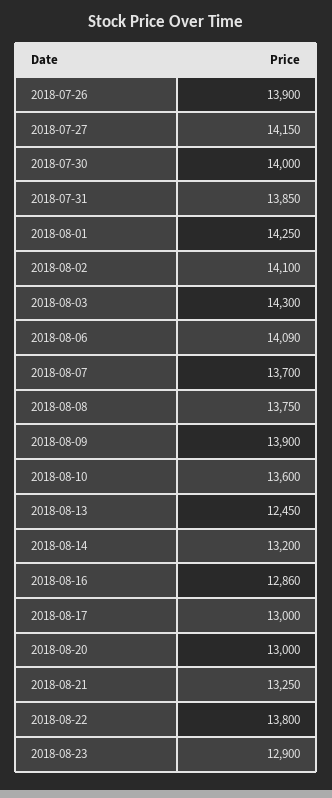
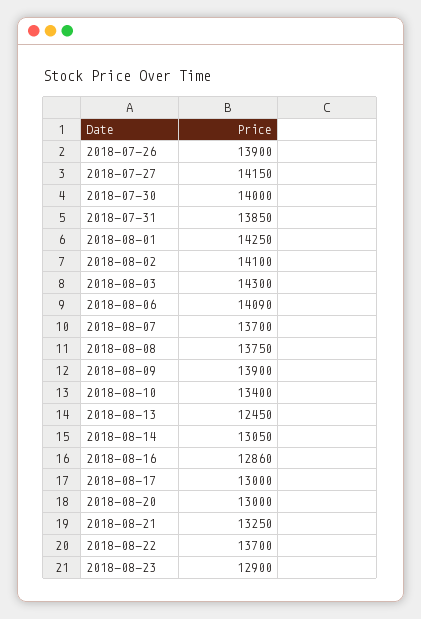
  {
    "2018-07-26": 13900,
    "2018-07-27": 14150,
    "2018-07-30": 14000,
    "2018-07-31": 13850,
    "2018-08-01": 14250,
    "2018-08-02": 14100,
    "2018-08-03": 14300,
    "2018-08-06": 14090,
    "2018-08-07": 13700,
    "2018-08-08": 13750,
    "2018-08-09": 13900,
-   "2018-08-10": 13600,
+   "2018-08-10": 13400,
    "2018-08-13": 12450,
-   "2018-08-14": 13200,
+   "2018-08-14": 13050,
    "2018-08-16": 12860,
    "2018-08-17": 13000,
    "2018-08-20": 13000,
    "2018-08-21": 13250,
-   "2018-08-22": 13800,
+   "2018-08-22": 13700,
    "2018-08-23": 12900
  }

